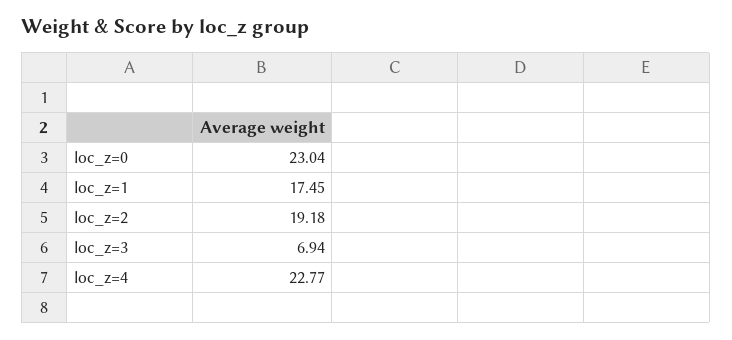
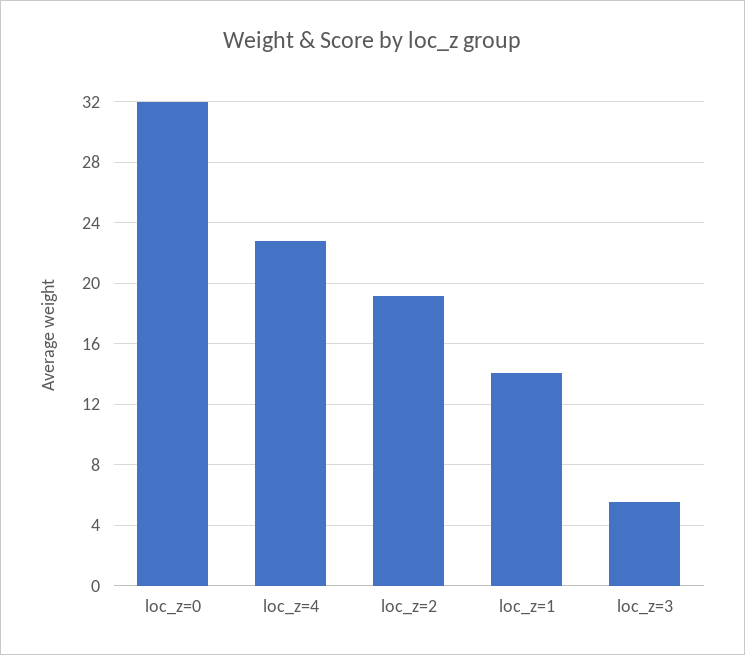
  {
-   "loc_z=0": 23.04,
+   "loc_z=0": 32,
-   "loc_z=1": 17.45,
+   "loc_z=1": 14,
    "loc_z=2": 19.18,
-   "loc_z=3": 6.94,
+   "loc_z=3": 5.5,
    "loc_z=4": 22.77
  }

